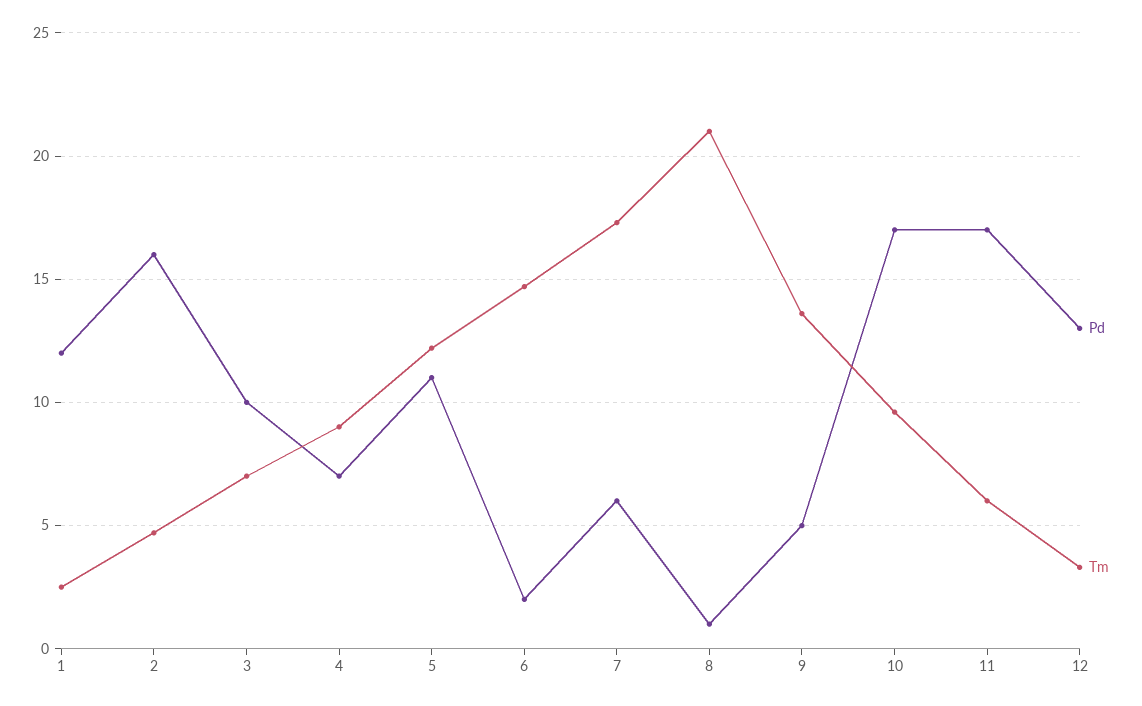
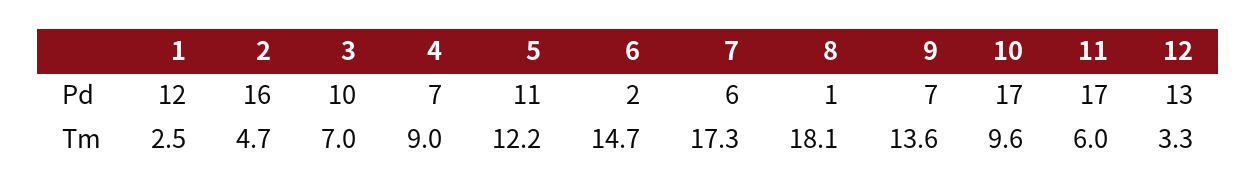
  {
    "Pd": {
      "1": 12,
      "2": 16,
      "3": 10,
      "4": 7,
      "5": 11,
      "6": 2,
      "7": 6,
      "8": 1,
-     "9": 5,
+     "9": 7,
      "10": 17,
      "11": 17,
      "12": 13
    },
    "Tm": {
      "1": 2.5,
      "2": 4.7,
      "3": 7,
      "4": 9,
      "5": 12.2,
      "6": 14.7,
      "7": 17.3,
-     "8": 21,
+     "8": 18.1,
      "9": 13.6,
      "10": 9.6,
      "11": 6,
      "12": 3.3
    }
  }

